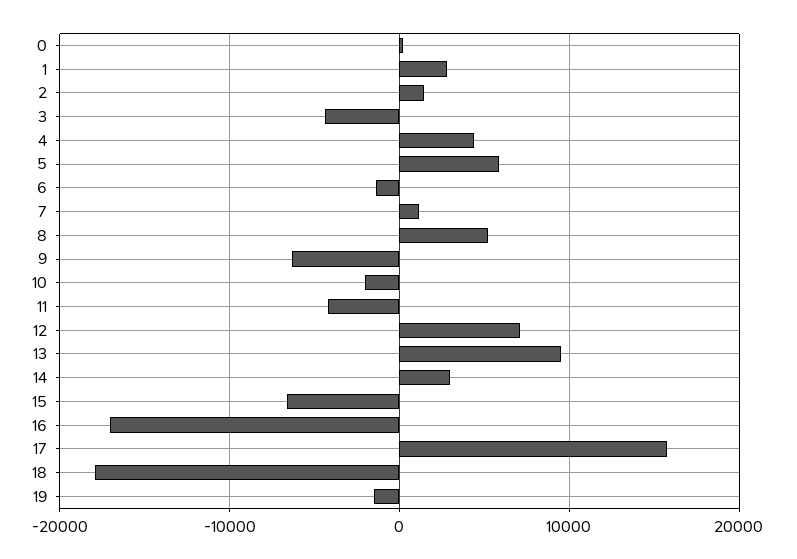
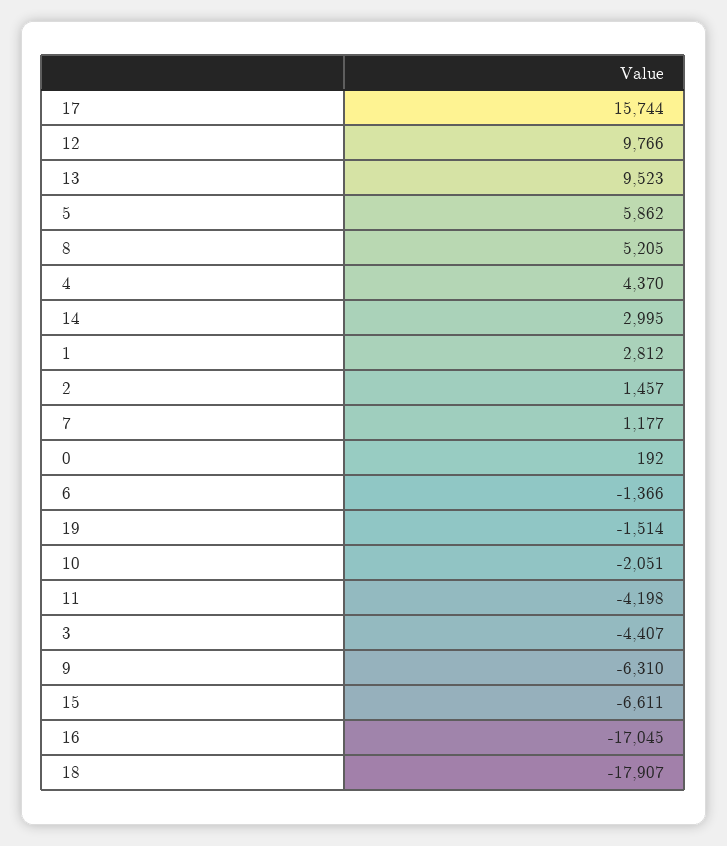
  {
    "0": 192,
    "1": 2812,
    "2": 1457,
    "3": -4407,
    "4": 4370,
    "5": 5862,
    "6": -1366,
    "7": 1177,
    "8": 5205,
    "9": -6310,
    "10": -2051,
    "11": -4198,
-   "12": 7000,
+   "12": 9766,
    "13": 9523,
    "14": 2995,
    "15": -6611,
    "16": -17045,
    "17": 15744,
    "18": -17907,
    "19": -1514
  }

